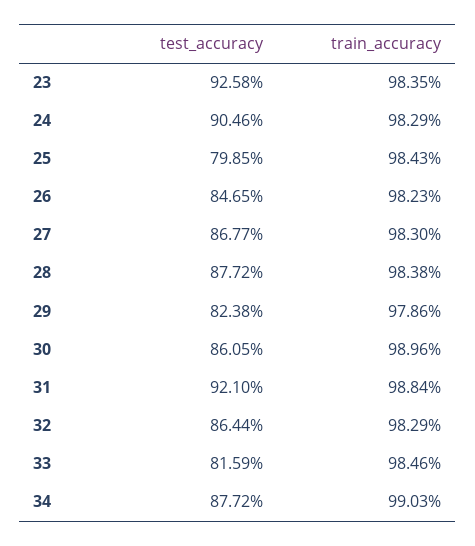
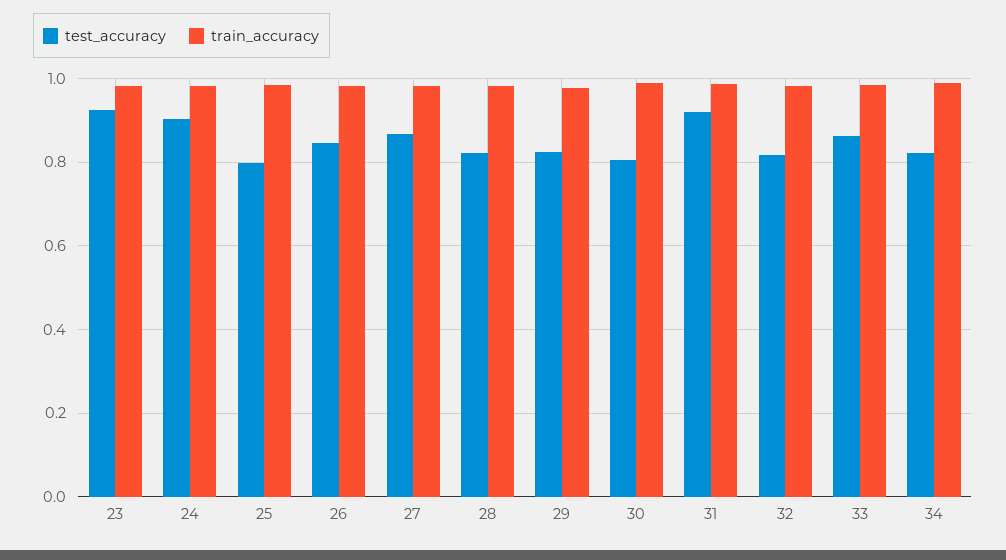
  {
    "test_accuracy": {
      "23": 0.9258,
      "24": 0.9046,
      "25": 0.7985,
      "26": 0.8465,
      "27": 0.8677,
-     "28": 0.8772,
+     "28": 0.82,
      "29": 0.8238,
-     "30": 0.8605,
+     "30": 0.8,
      "31": 0.921,
-     "32": 0.8644,
+     "32": 0.82,
-     "33": 0.8159,
+     "33": 0.86,
-     "34": 0.8772
+     "34": 0.82
    },
    "train_accuracy": {
      "23": 0.9835,
      "24": 0.9829,
      "25": 0.9843,
      "26": 0.9823,
      "27": 0.983,
      "28": 0.9838,
      "29": 0.9786,
      "30": 0.9896,
      "31": 0.9884,
      "32": 0.9829,
      "33": 0.9846,
      "34": 0.9903
    }
  }

